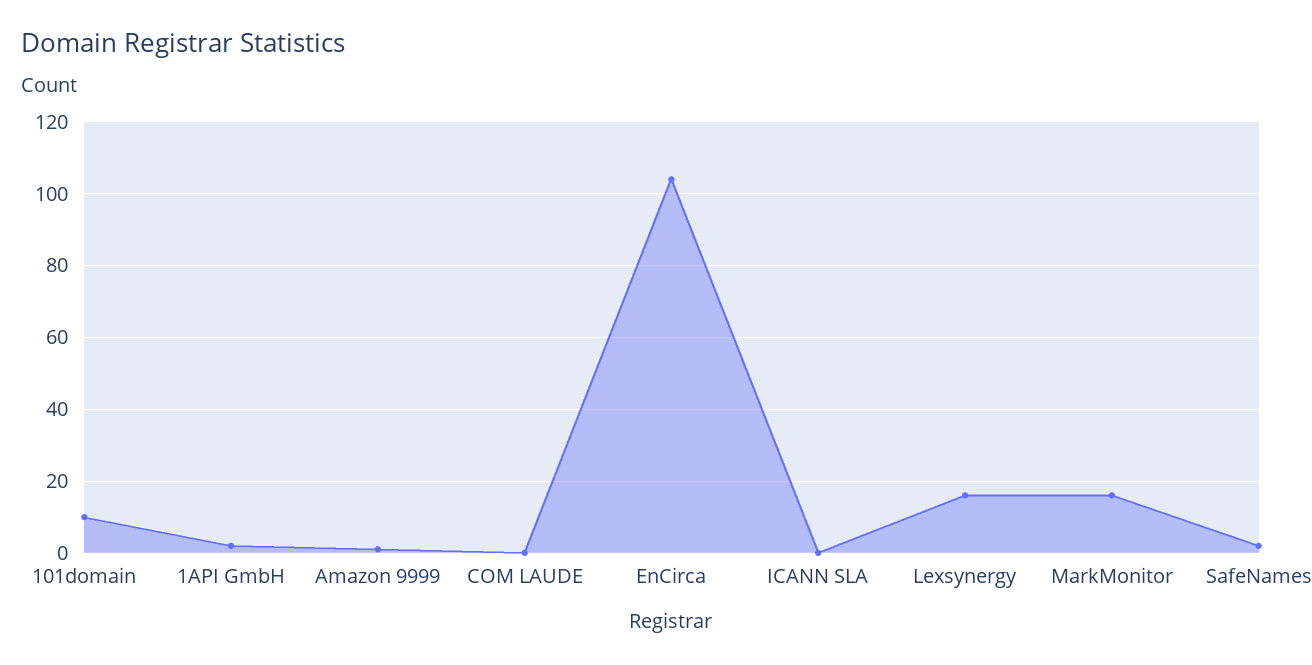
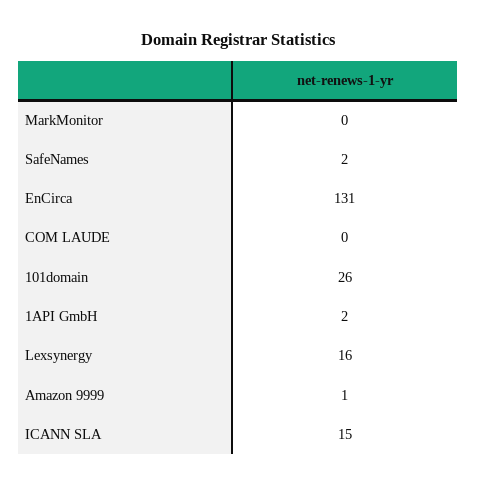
  {
-   "101domain": 10,
+   "101domain": 26,
    "1API GmbH": 2,
    "Amazon 9999": 1,
    "COM LAUDE": 0,
-   "EnCirca": 105,
+   "EnCirca": 131,
-   "ICANN SLA": 0,
+   "ICANN SLA": 15,
    "Lexsynergy": 16,
-   "MarkMonitor": 15,
+   "MarkMonitor": 0,
    "SafeNames": 2
  }

